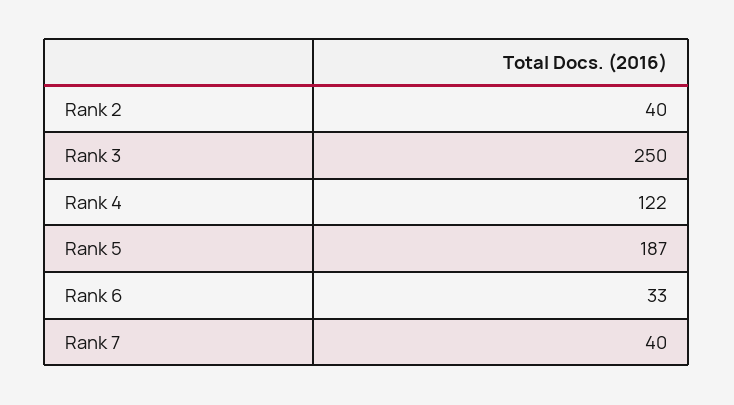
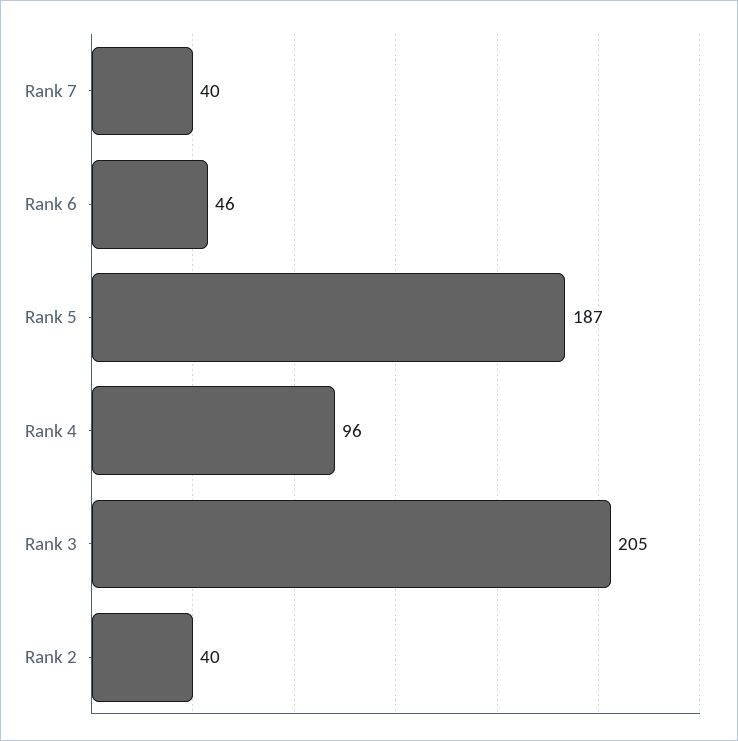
  {
    "Rank 2": 40,
-   "Rank 3": 250,
+   "Rank 3": 205,
-   "Rank 4": 122,
+   "Rank 4": 96,
    "Rank 5": 187,
-   "Rank 6": 33,
+   "Rank 6": 46,
    "Rank 7": 40
  }

